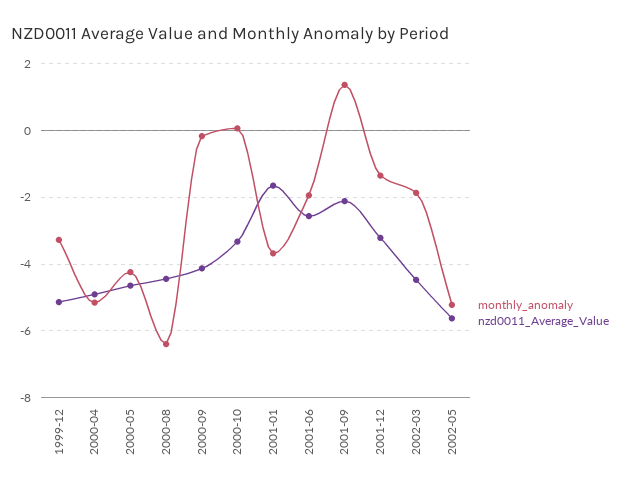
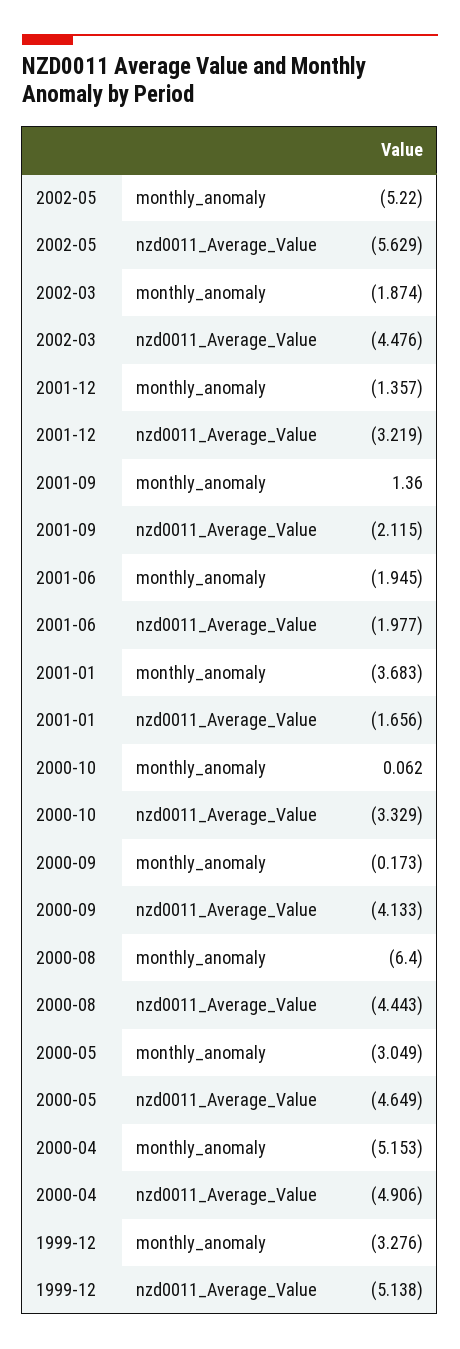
  {
    "monthly_anomaly": {
      "1999-12": -3.276,
      "2000-04": -5.153,
-     "2000-05": -4.2,
+     "2000-05": -3.049,
      "2000-08": -6.4,
      "2000-09": -0.173,
      "2000-10": 0.062,
      "2001-01": -3.683,
      "2001-06": -1.945,
      "2001-09": 1.36,
      "2001-12": -1.357,
      "2002-03": -1.874,
      "2002-05": -5.22
    },
    "nzd0011_Average_Value": {
      "1999-12": -5.138,
      "2000-04": -4.906,
      "2000-05": -4.649,
      "2000-08": -4.443,
      "2000-09": -4.133,
      "2000-10": -3.329,
      "2001-01": -1.656,
-     "2001-06": -2.6,
+     "2001-06": -1.977,
      "2001-09": -2.115,
      "2001-12": -3.219,
      "2002-03": -4.476,
      "2002-05": -5.629
    }
  }

